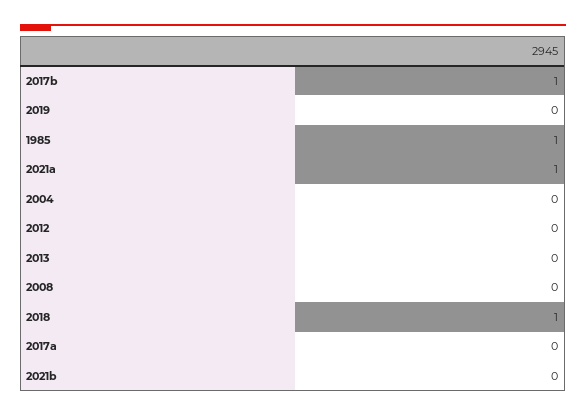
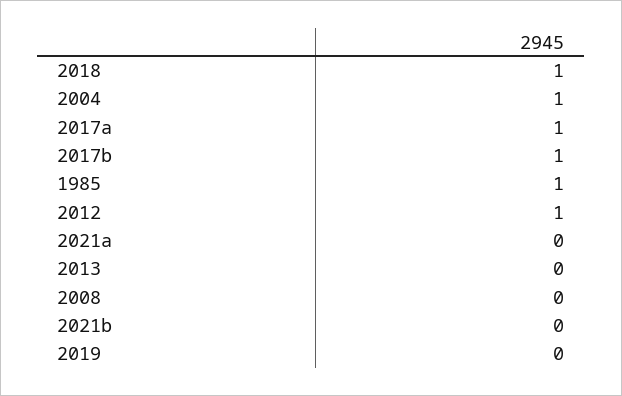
  {
    "2017b": 1,
    "2019": 0,
    "1985": 1,
-   "2021a": 1,
+   "2021a": 0,
-   "2004": 0,
+   "2004": 1,
-   "2012": 0,
+   "2012": 1,
    "2013": 0,
    "2008": 0,
    "2018": 1,
-   "2017a": 0,
+   "2017a": 1,
    "2021b": 0
  }

